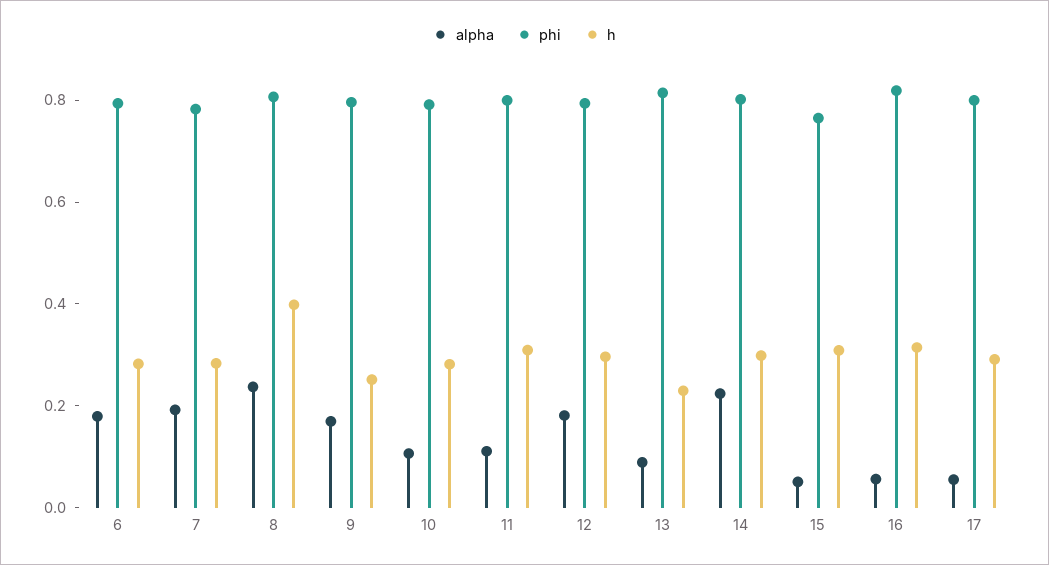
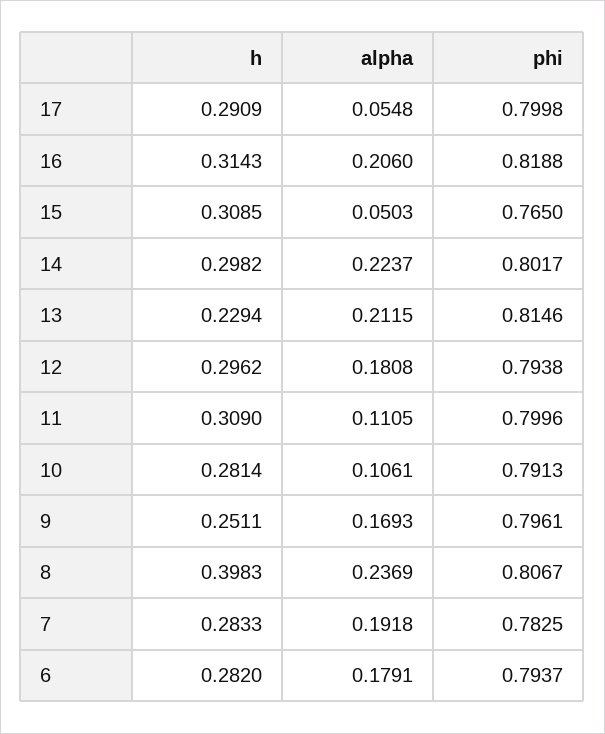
  {
    "alpha": {
      "6": 0.1791,
      "7": 0.1918,
      "8": 0.2369,
      "9": 0.1693,
      "10": 0.1061,
      "11": 0.1105,
      "12": 0.1808,
-     "13": 0.1,
+     "13": 0.2115,
      "14": 0.2237,
      "15": 0.0503,
-     "16": 0.05,
+     "16": 0.206,
      "17": 0.0548
    },
    "phi": {
      "6": 0.7937,
      "7": 0.7825,
      "8": 0.8067,
      "9": 0.7961,
      "10": 0.7913,
      "11": 0.7996,
      "12": 0.7938,
      "13": 0.8146,
      "14": 0.8017,
      "15": 0.765,
      "16": 0.8188,
      "17": 0.7998
    },
    "h": {
      "6": 0.282,
      "7": 0.2833,
      "8": 0.3983,
      "9": 0.2511,
      "10": 0.2814,
      "11": 0.309,
      "12": 0.2962,
      "13": 0.2294,
      "14": 0.2982,
      "15": 0.3085,
      "16": 0.3143,
      "17": 0.2909
    }
  }

